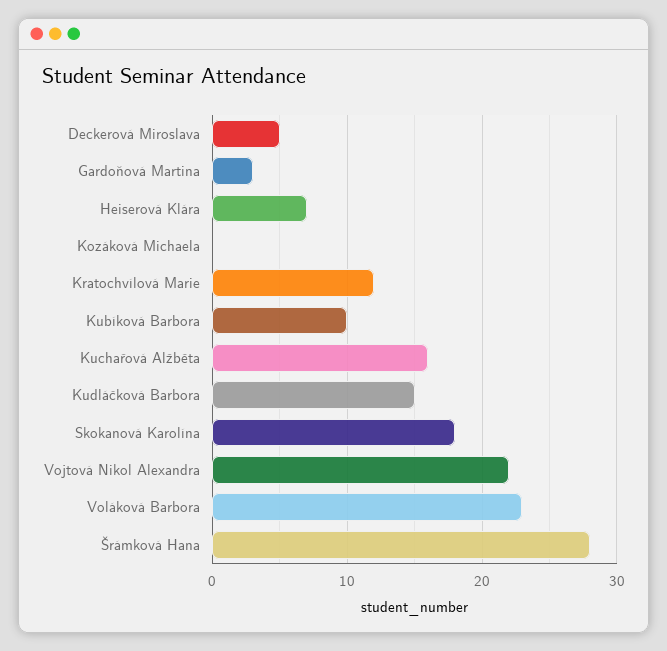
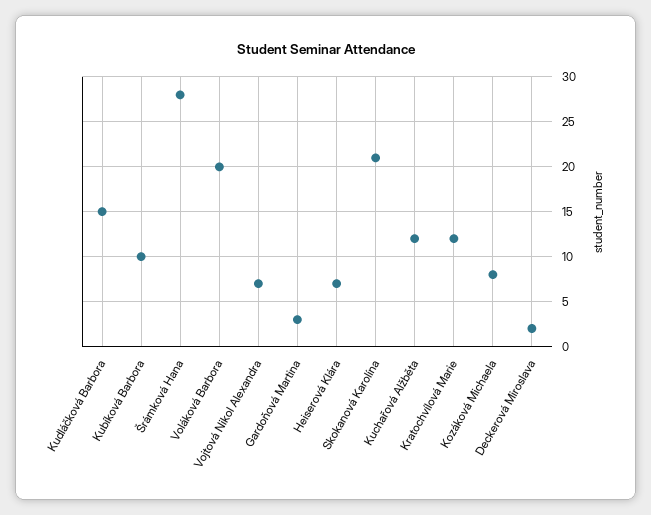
  {
-   "Deckerová Miroslava": 5,
+   "Deckerová Miroslava": 2,
    "Gardoňová Martina": 3,
    "Heiserová Klára": 7,
-   "Kozáková Michaela": 0,
+   "Kozáková Michaela": 8,
    "Kratochvílová Marie": 12,
    "Kubíková Barbora": 10,
-   "Kuchařová Alžběta": 16,
+   "Kuchařová Alžběta": 12,
    "Kudláčková Barbora": 15,
-   "Skokanová Karolína": 18,
+   "Skokanová Karolína": 21,
-   "Vojtová Nikol Alexandra": 22,
+   "Vojtová Nikol Alexandra": 7,
-   "Voláková Barbora": 23,
+   "Voláková Barbora": 20,
    "Šrámková Hana": 28
  }

